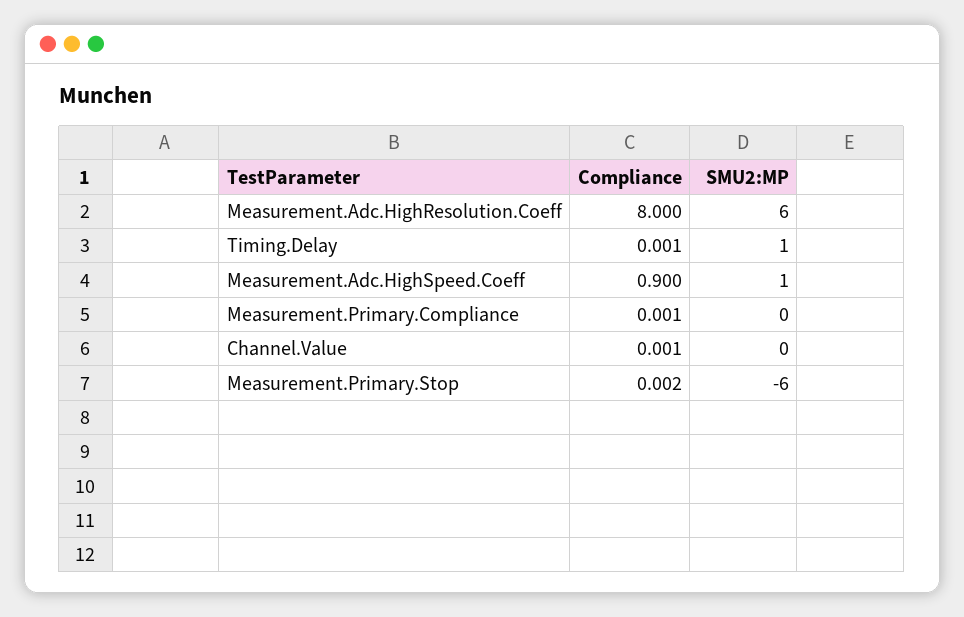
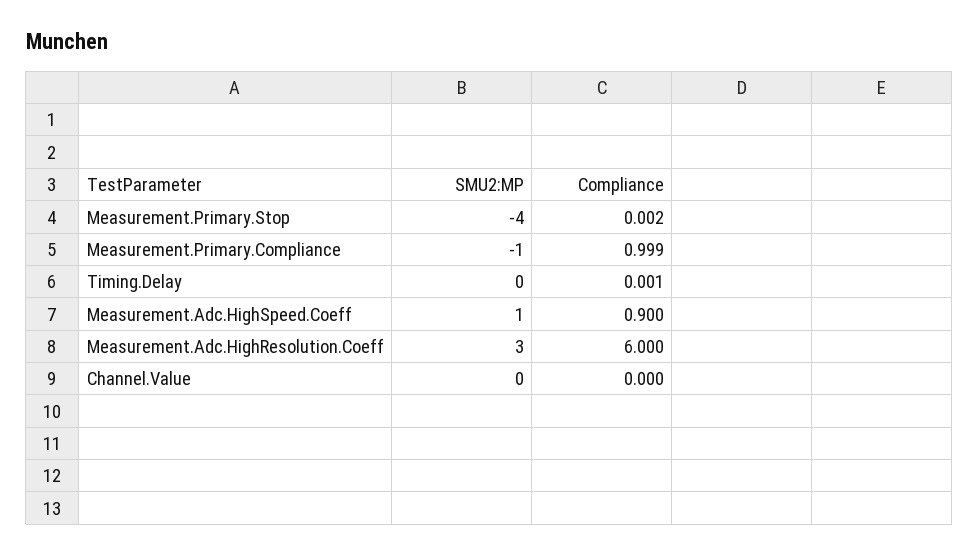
  {
    "Compliance": {
-     "Measurement.Adc.HighResolution.Coeff": 8,
+     "Measurement.Adc.HighResolution.Coeff": 6,
      "Timing.Delay": 0.001,
      "Measurement.Adc.HighSpeed.Coeff": 0.9,
-     "Measurement.Primary.Compliance": 0.001,
+     "Measurement.Primary.Compliance": 0.999,
-     "Channel.Value": 0.001,
+     "Channel.Value": 0,
      "Measurement.Primary.Stop": 0.002
    },
    "SMU2:MP": {
-     "Measurement.Adc.HighResolution.Coeff": 6,
+     "Measurement.Adc.HighResolution.Coeff": 3,
-     "Timing.Delay": 1,
+     "Timing.Delay": 0,
      "Measurement.Adc.HighSpeed.Coeff": 1,
-     "Measurement.Primary.Compliance": 0,
+     "Measurement.Primary.Compliance": -1,
      "Channel.Value": 0,
-     "Measurement.Primary.Stop": -6
+     "Measurement.Primary.Stop": -4
    }
  }

